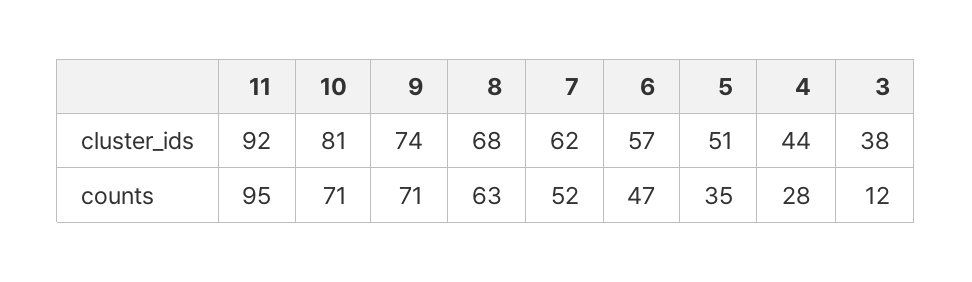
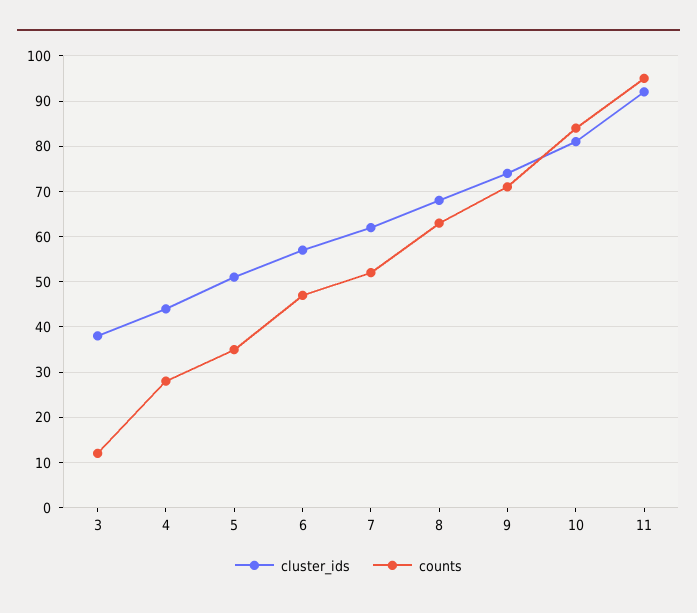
  {
    "cluster_ids": {
      "11": 92,
      "10": 81,
      "9": 74,
      "8": 68,
      "7": 62,
      "6": 57,
      "5": 51,
      "4": 44,
      "3": 38
    },
    "counts": {
      "11": 95,
-     "10": 71,
+     "10": 85,
      "9": 71,
      "8": 63,
      "7": 52,
      "6": 47,
      "5": 35,
      "4": 28,
      "3": 12
    }
  }

